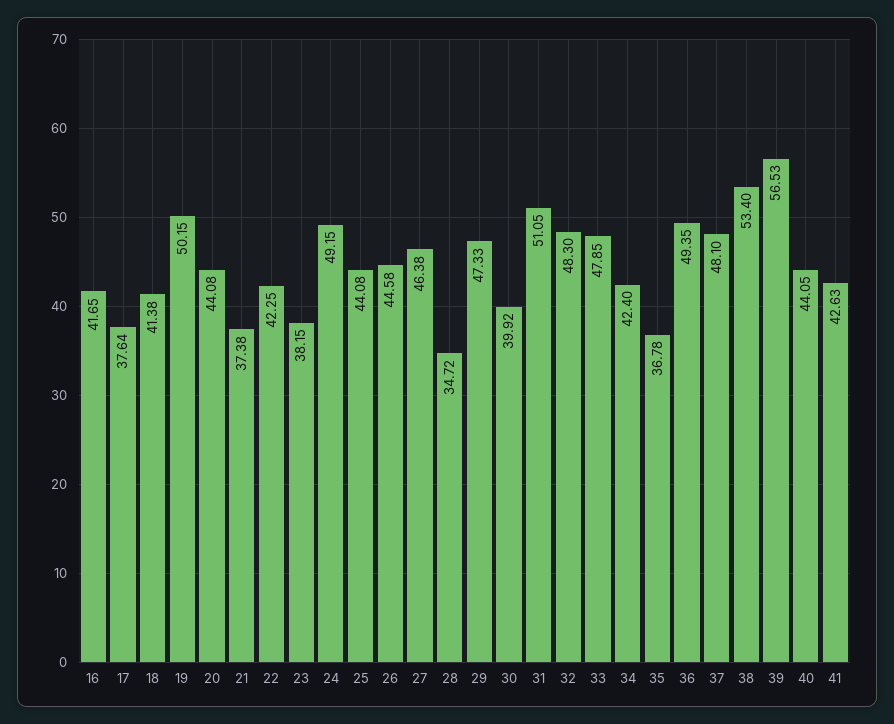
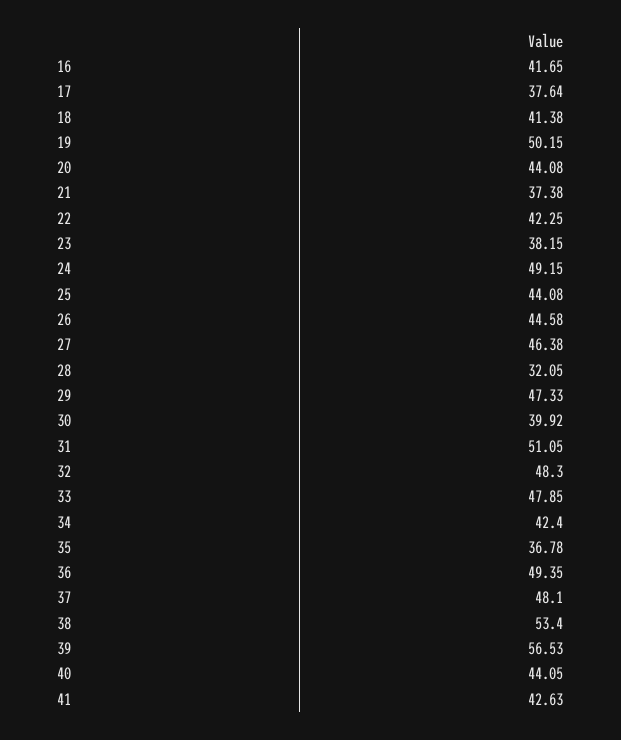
  {
    "16": 41.65,
    "17": 37.64,
    "18": 41.38,
    "19": 50.15,
    "20": 44.08,
    "21": 37.38,
    "22": 42.25,
    "23": 38.15,
    "24": 49.15,
    "25": 44.08,
    "26": 44.58,
    "27": 46.38,
-   "28": 34.72,
+   "28": 32.05,
    "29": 47.33,
    "30": 39.92,
    "31": 51.05,
    "32": 48.3,
    "33": 47.85,
    "34": 42.4,
    "35": 36.78,
    "36": 49.35,
    "37": 48.1,
    "38": 53.4,
    "39": 56.53,
    "40": 44.05,
    "41": 42.63
  }

